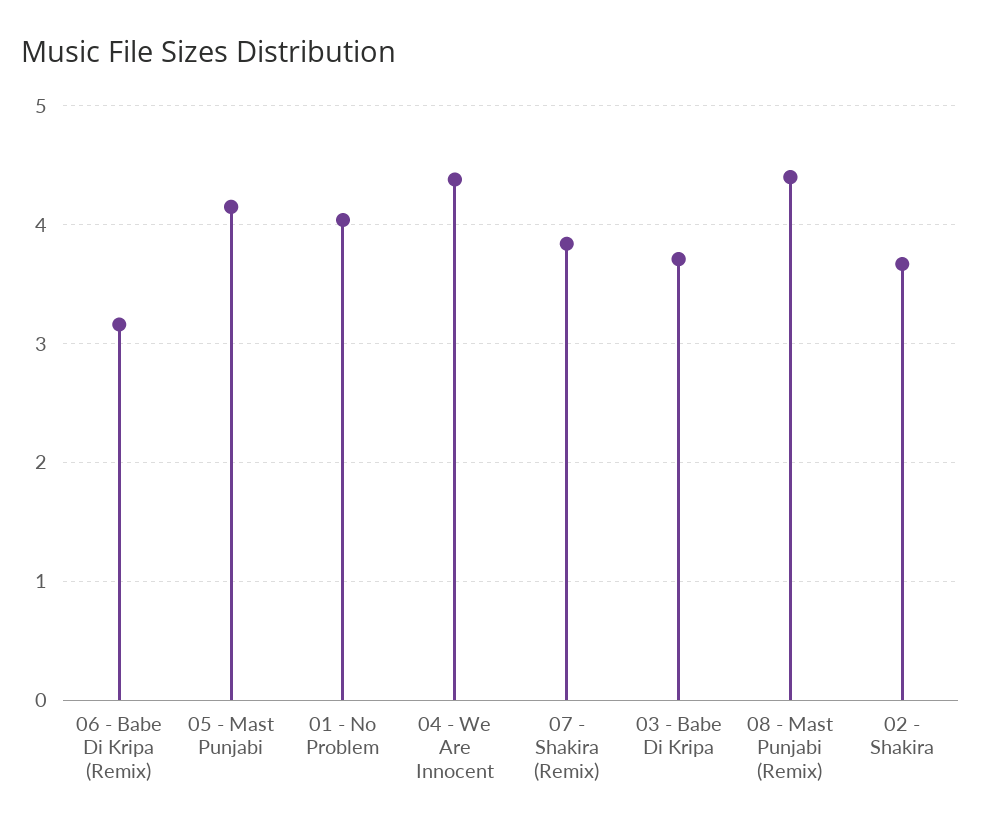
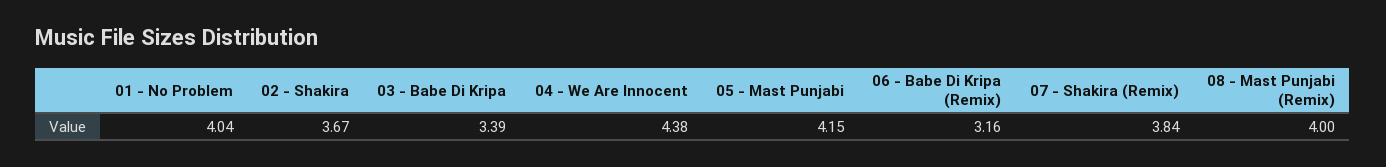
  {
    "06 - Babe Di Kripa (Remix)": 3.16,
    "05 - Mast Punjabi": 4.15,
    "01 - No Problem": 4.04,
    "04 - We Are Innocent": 4.38,
    "07 - Shakira (Remix)": 3.84,
-   "03 - Babe Di Kripa": 3.7,
+   "03 - Babe Di Kripa": 3.39,
-   "08 - Mast Punjabi (Remix)": 4.4,
+   "08 - Mast Punjabi (Remix)": 4,
    "02 - Shakira": 3.67
  }

